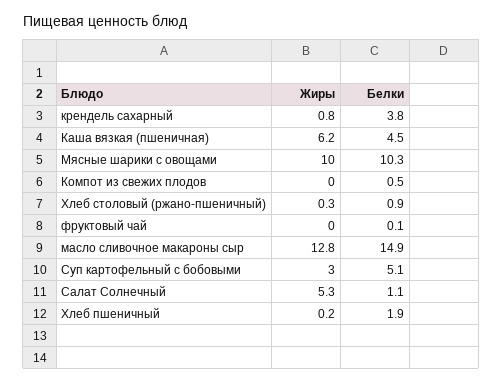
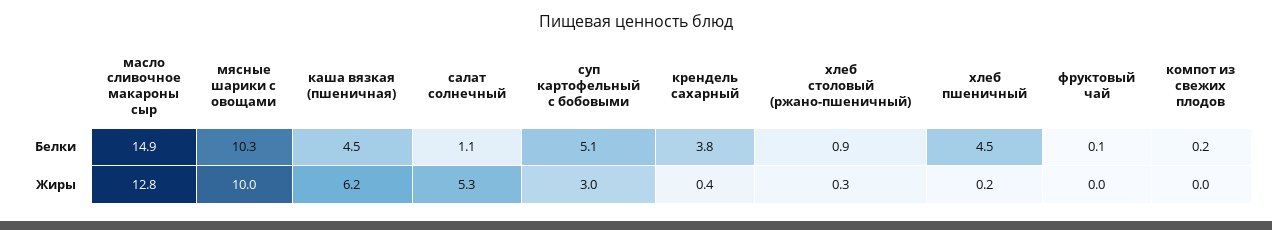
  {
    "Жиры": {
-     "крендель сахарный": 0.8,
+     "крендель сахарный": 0.4,
      "Каша вязкая (пшеничная)": 6.2,
      "Мясные шарики с овощами": 10,
      "Компот из свежих плодов": 0,
      "Хлеб столовый (ржано-пшеничный)": 0.3,
      "фруктовый чай": 0,
      "масло сливочное макароны сыр": 12.8,
      "Суп картофельный с бобовыми": 3,
      "Салат Солнечный": 5.3,
      "Хлеб пшеничный": 0.2
    },
    "Белки": {
      "крендель сахарный": 3.8,
      "Каша вязкая (пшеничная)": 4.5,
      "Мясные шарики с овощами": 10.3,
-     "Компот из свежих плодов": 0.5,
+     "Компот из свежих плодов": 0.2,
      "Хлеб столовый (ржано-пшеничный)": 0.9,
      "фруктовый чай": 0.1,
      "масло сливочное макароны сыр": 14.9,
      "Суп картофельный с бобовыми": 5.1,
      "Салат Солнечный": 1.1,
-     "Хлеб пшеничный": 1.9
+     "Хлеб пшеничный": 4.5
    }
  }

